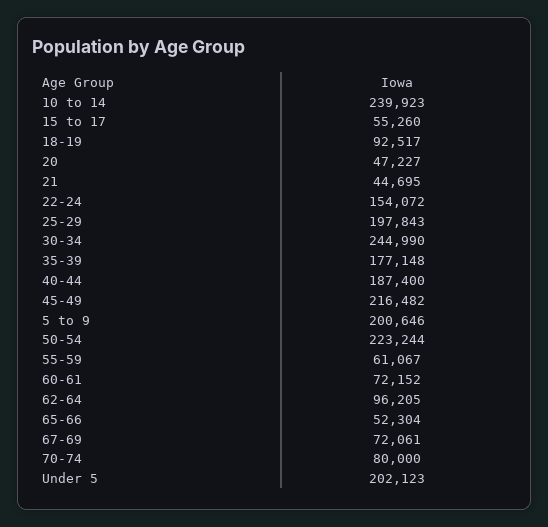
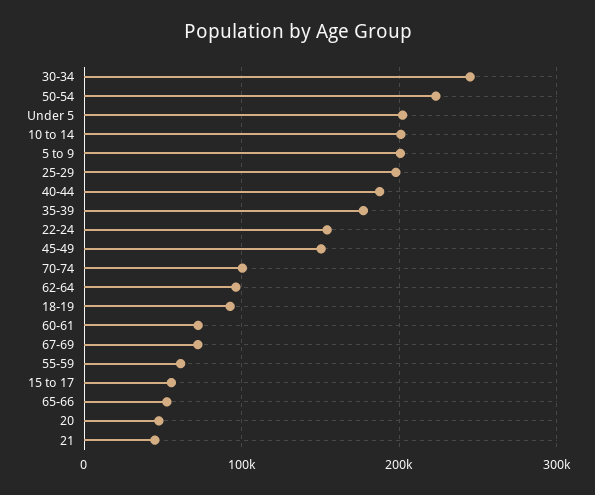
  {
-   "10 to 14": 239923,
+   "10 to 14": 200000,
    "15 to 17": 55260,
    "18-19": 92517,
    "20": 47227,
    "21": 44695,
    "22-24": 154072,
    "25-29": 197843,
    "30-34": 244990,
    "35-39": 177148,
    "40-44": 187400,
-   "45-49": 216482,
+   "45-49": 150000,
    "5 to 9": 200646,
    "50-54": 223244,
    "55-59": 61067,
    "60-61": 72152,
    "62-64": 96205,
    "65-66": 52304,
    "67-69": 72061,
-   "70-74": 80000,
+   "70-74": 100000,
    "Under 5": 202123
  }

